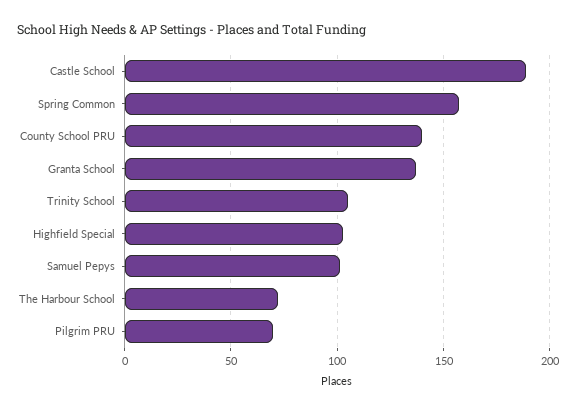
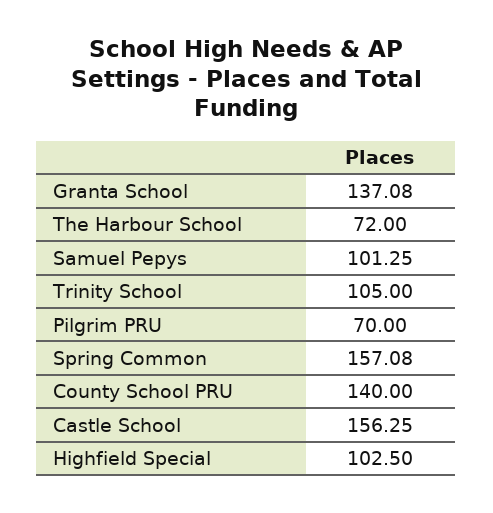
  {
-   "Castle School": 190,
+   "Castle School": 156.25,
    "Spring Common": 157.08,
    "County School PRU": 140,
    "Granta School": 137.08,
    "Trinity School": 105,
    "Highfield Special": 102.5,
    "Samuel Pepys": 101.25,
    "The Harbour School": 72,
    "Pilgrim PRU": 70
  }

